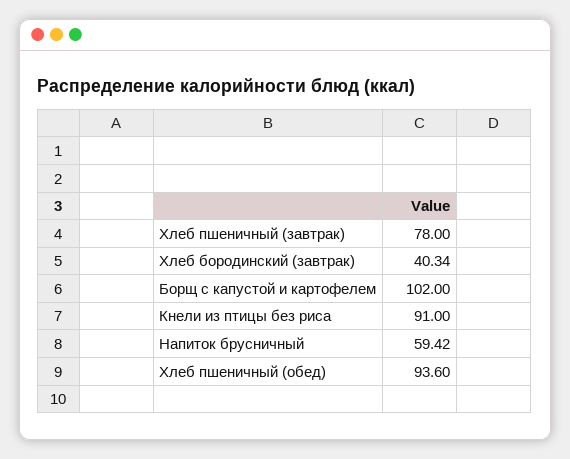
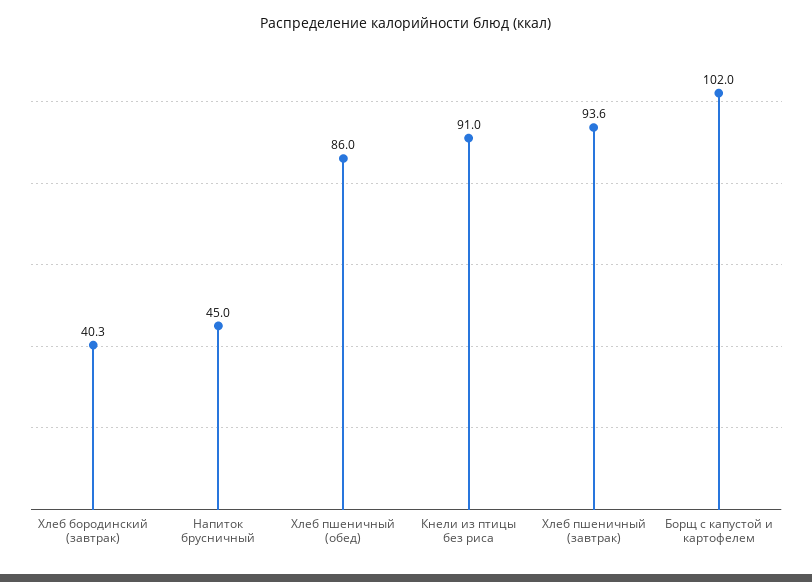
  {
-   "Хлеб пшеничный (завтрак)": 78,
+   "Хлеб пшеничный (завтрак)": 93.6,
    "Хлеб бородинский (завтрак)": 40.34,
    "Борщ с капустой и картофелем": 102,
    "Кнели из птицы без риса": 91,
-   "Напиток брусничный": 59.42,
+   "Напиток брусничный": 45,
-   "Хлеб пшеничный (обед)": 93.6
+   "Хлеб пшеничный (обед)": 86
  }

